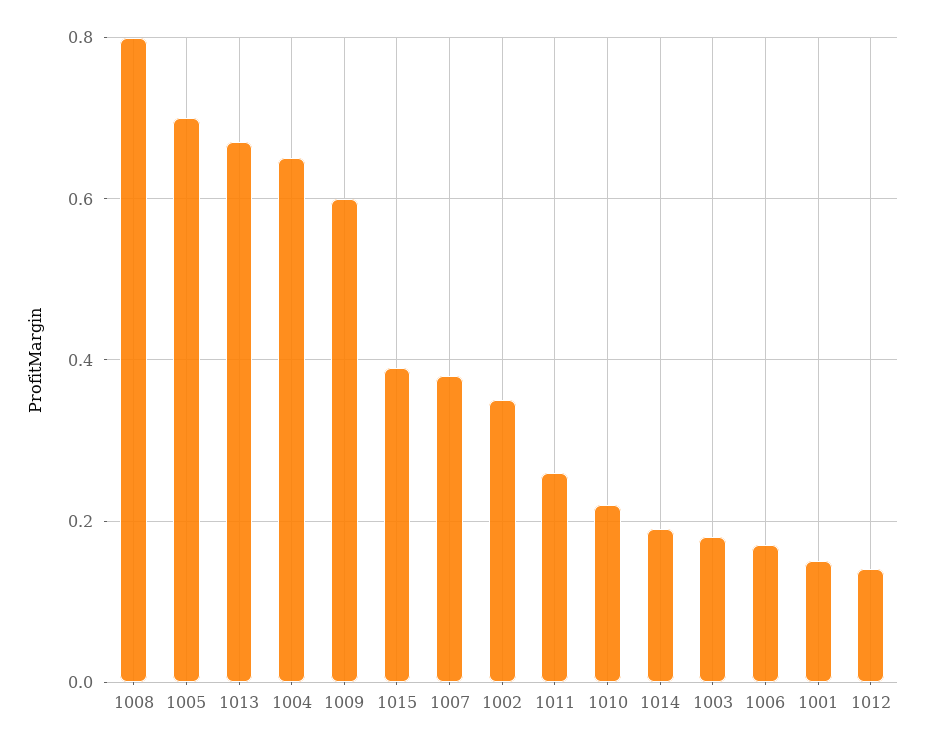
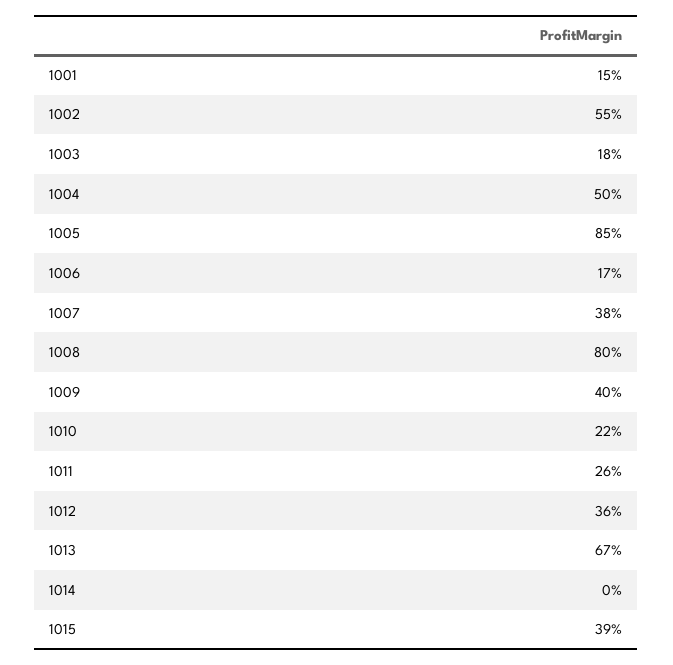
  {
    "1008": 0.8,
-   "1005": 0.7,
+   "1005": 0.85,
    "1013": 0.67,
-   "1004": 0.65,
+   "1004": 0.5,
-   "1009": 0.6,
+   "1009": 0.4,
    "1015": 0.39,
    "1007": 0.38,
-   "1002": 0.35,
+   "1002": 0.55,
    "1011": 0.26,
    "1010": 0.22,
-   "1014": 0.2,
+   "1014": 0,
    "1003": 0.18,
    "1006": 0.17,
    "1001": 0.15,
-   "1012": 0.15
+   "1012": 0.36
  }

